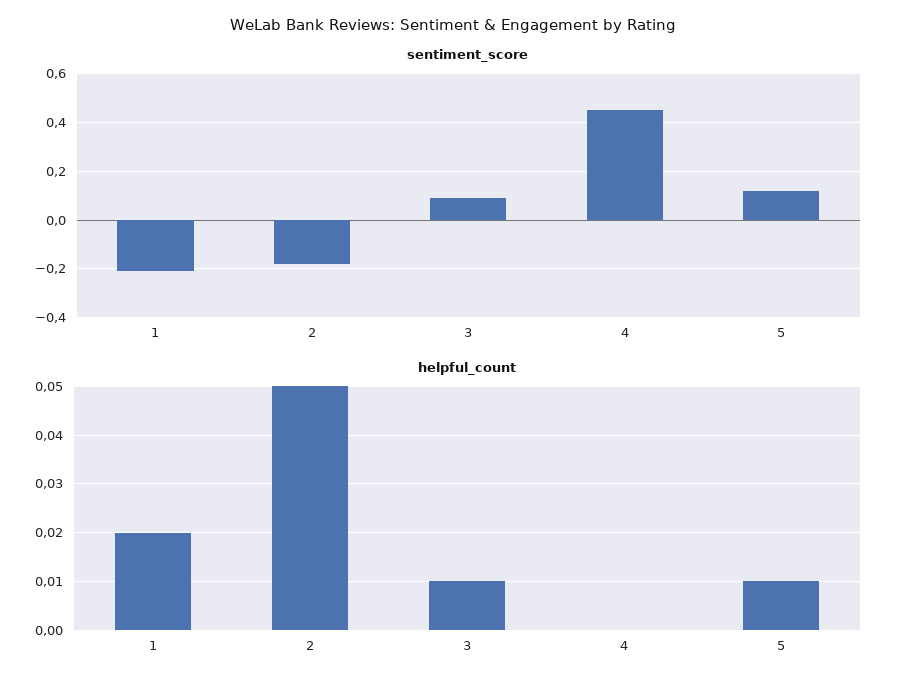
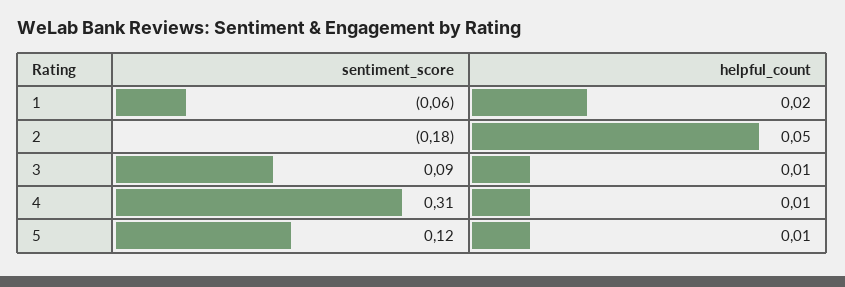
  {
    "sentiment_score": {
-     "1": -0.2,
+     "1": -0.06,
      "2": -0.18,
      "3": 0.09,
-     "4": 0.45,
+     "4": 0.31,
      "5": 0.12
    },
    "helpful_count": {
      "1": 0.02,
      "2": 0.05,
      "3": 0.01,
-     "4": 0,
+     "4": 0.01,
      "5": 0.01
    }
  }

